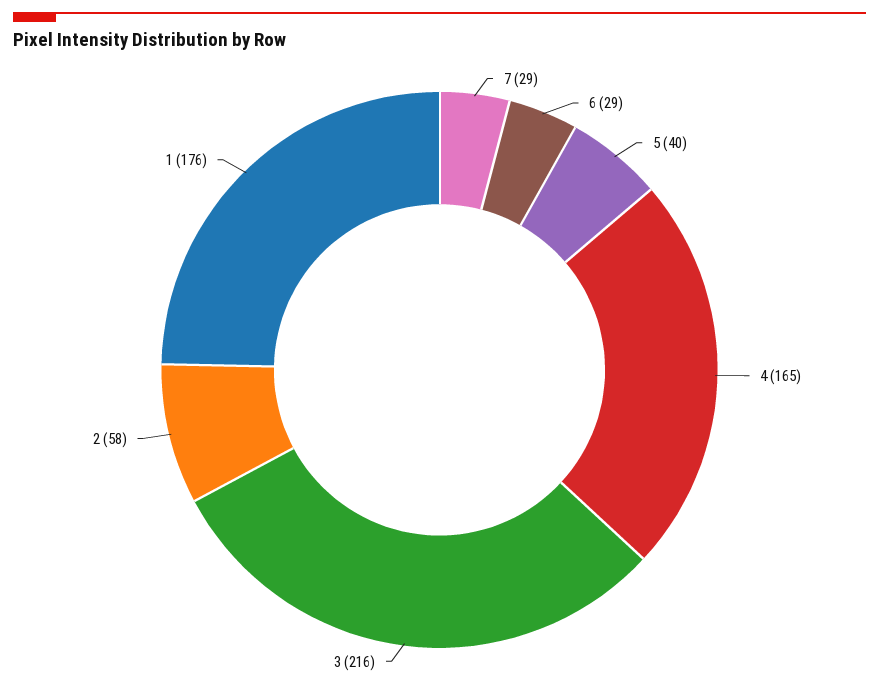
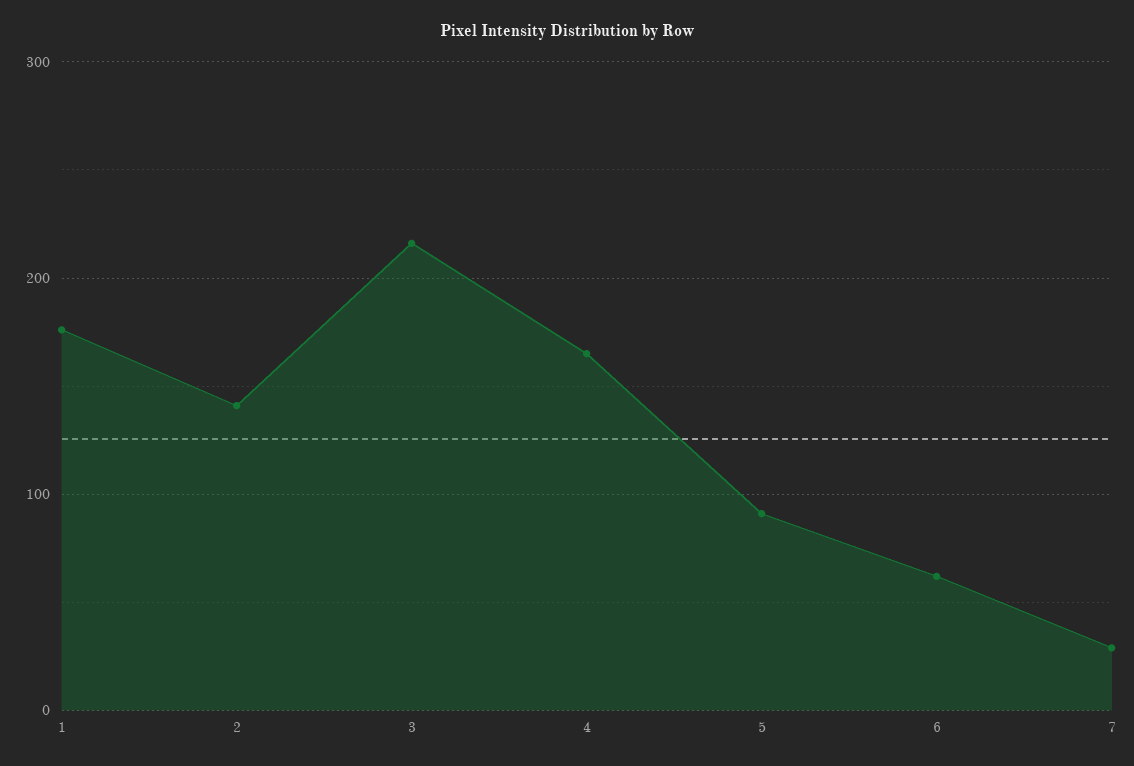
  {
    "7": 29,
-   "6": 29,
+   "6": 60,
-   "5": 40,
+   "5": 90,
    "4": 165,
    "3": 216,
-   "2": 58,
+   "2": 140,
    "1": 176
  }

